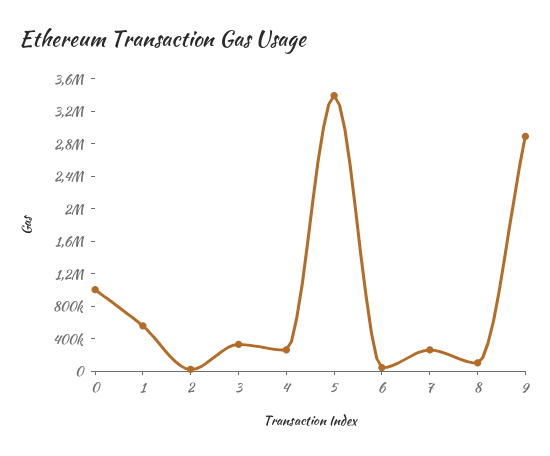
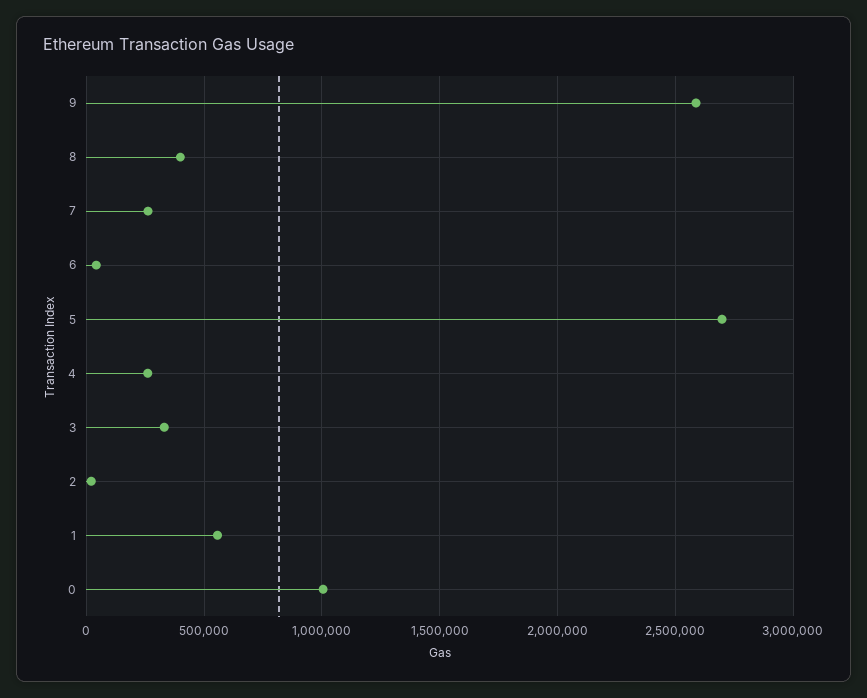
  {
    "0": 1000000,
    "1": 550000,
    "2": 0,
    "3": 350000,
    "4": 250000,
-   "5": 3400000,
+   "5": 2700000,
    "6": 50000,
    "7": 250000,
-   "8": 100000,
+   "8": 400000,
-   "9": 2900000
+   "9": 2600000
  }

